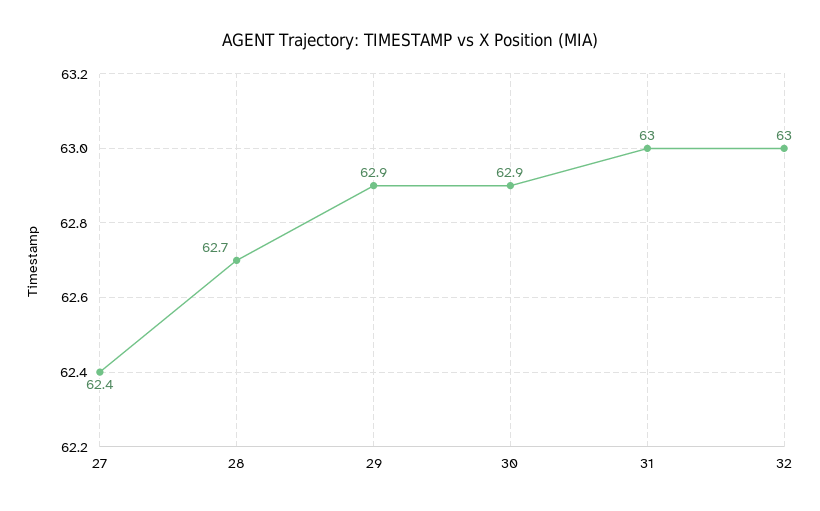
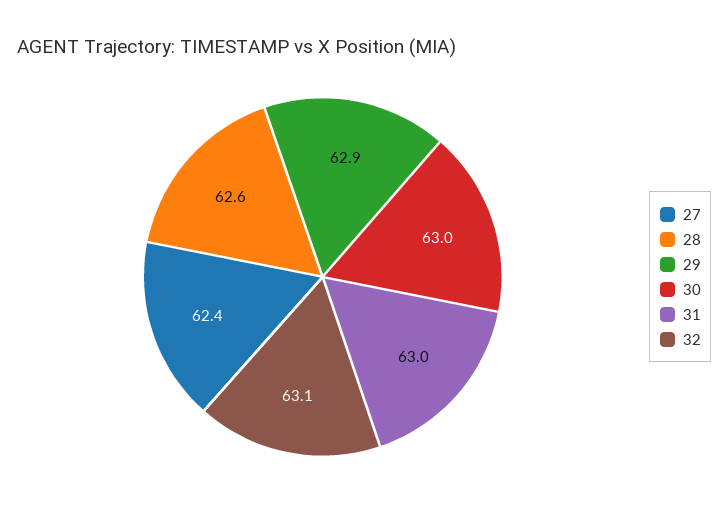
  {
    "27": 62.4,
-   "28": 62.7,
+   "28": 62.6,
    "29": 62.9,
-   "30": 62.9,
+   "30": 63,
    "31": 63,
-   "32": 63
+   "32": 63.1
  }

